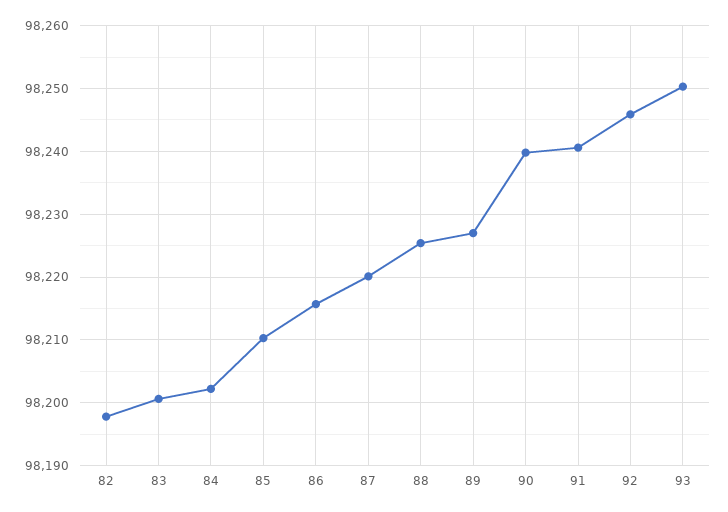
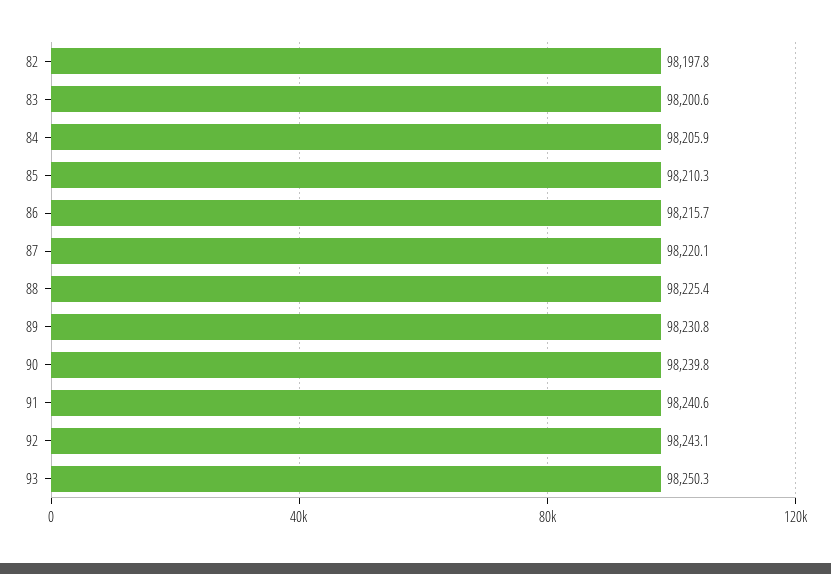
  {
    "82": 98197.8,
    "83": 98200.6,
-   "84": 98202,
+   "84": 98205.9,
    "85": 98210.3,
    "86": 98215.7,
    "87": 98220.1,
    "88": 98225.4,
-   "89": 98227,
+   "89": 98230.8,
    "90": 98239.8,
    "91": 98240.6,
-   "92": 98246,
+   "92": 98243.1,
    "93": 98250.3
  }

